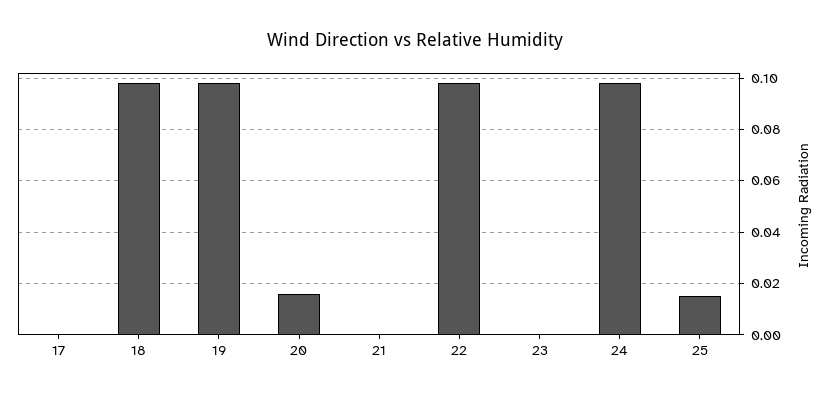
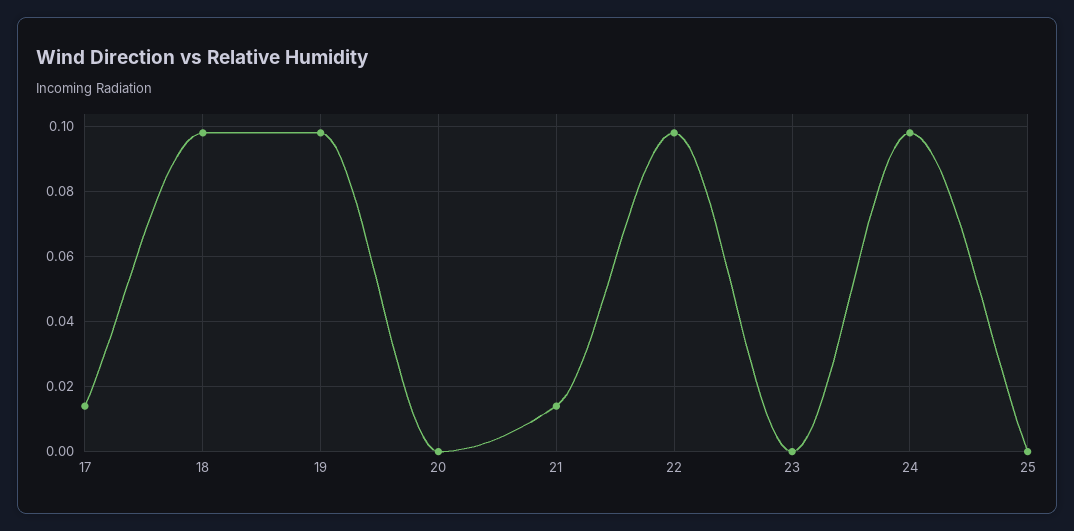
  {
-   "17": 0,
+   "17": 0.015,
    "18": 0.1,
    "19": 0.1,
-   "20": 0.015,
+   "20": 0,
-   "21": 0,
+   "21": 0.015,
    "22": 0.1,
    "23": 0,
    "24": 0.1,
-   "25": 0.015
+   "25": 0
  }

